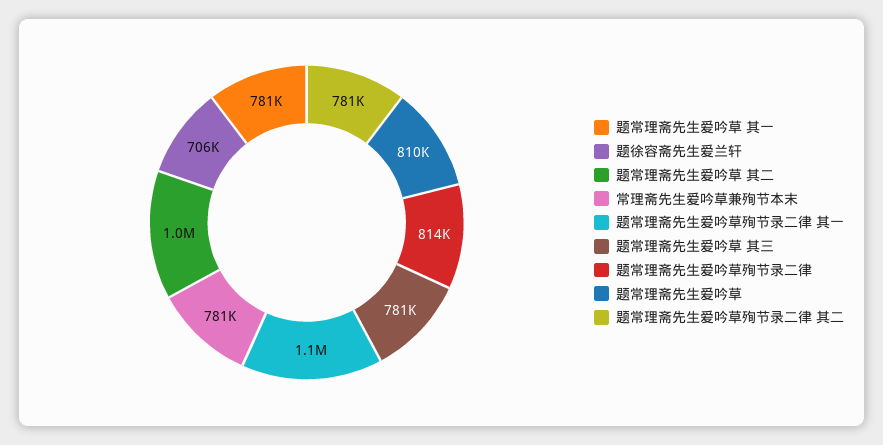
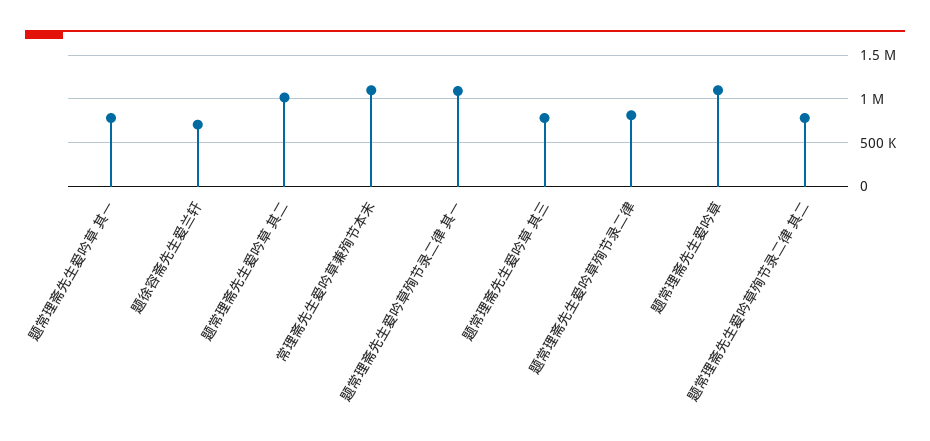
  {
    "题常理斋先生爱吟草 其一": 781000,
    "题徐容斋先生爱兰轩": 706000,
    "题常理斋先生爱吟草 其二": 1000000,
-   "常理斋先生爱吟草兼殉节本末": 781000,
+   "常理斋先生爱吟草兼殉节本末": 1100000,
    "题常理斋先生爱吟草殉节录二律 其一": 1100000,
    "题常理斋先生爱吟草 其三": 781000,
    "题常理斋先生爱吟草殉节录二律": 814000,
-   "题常理斋先生爱吟草": 810000,
+   "题常理斋先生爱吟草": 1100000,
    "题常理斋先生爱吟草殉节录二律 其二": 781000
  }

